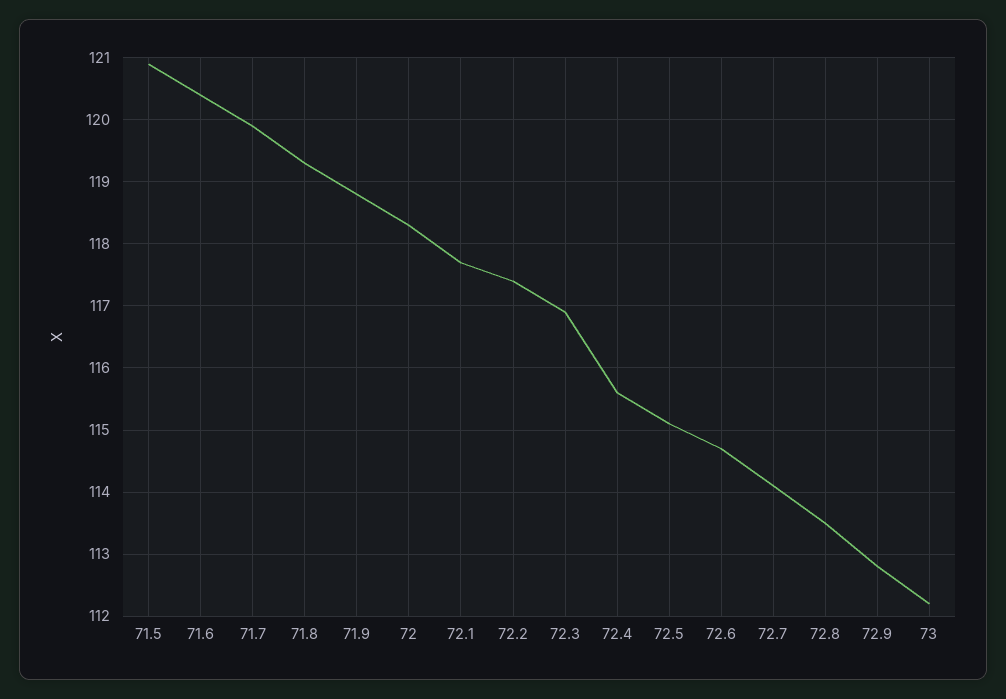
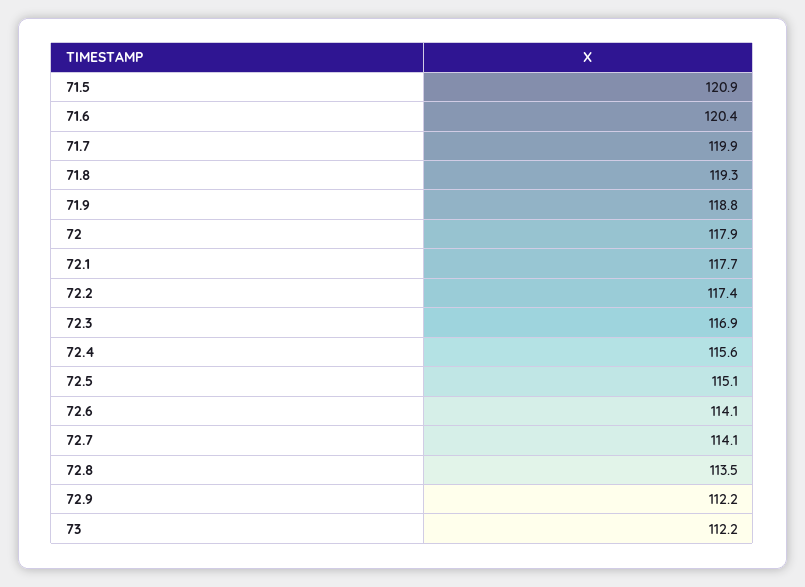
  {
    "71.5": 120.9,
    "71.6": 120.4,
    "71.7": 119.9,
    "71.8": 119.3,
    "71.9": 118.8,
-   "72": 118.3,
+   "72": 117.9,
    "72.1": 117.7,
    "72.2": 117.4,
    "72.3": 116.9,
    "72.4": 115.6,
    "72.5": 115.1,
-   "72.6": 114.7,
+   "72.6": 114.1,
    "72.7": 114.1,
    "72.8": 113.5,
-   "72.9": 112.8,
+   "72.9": 112.2,
    "73": 112.2
  }

